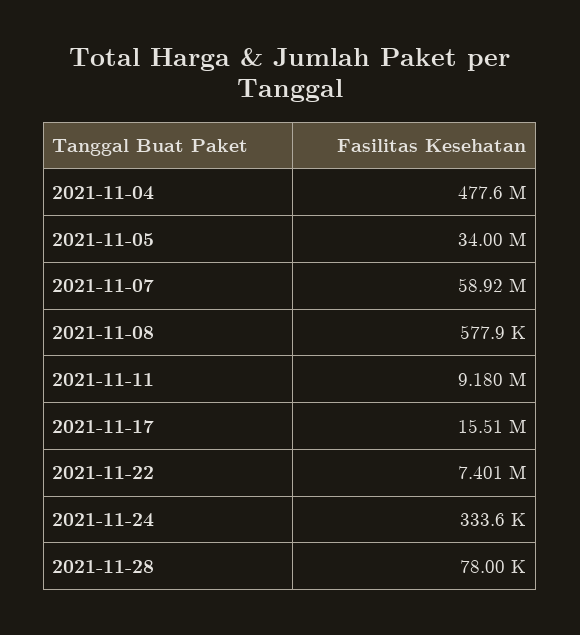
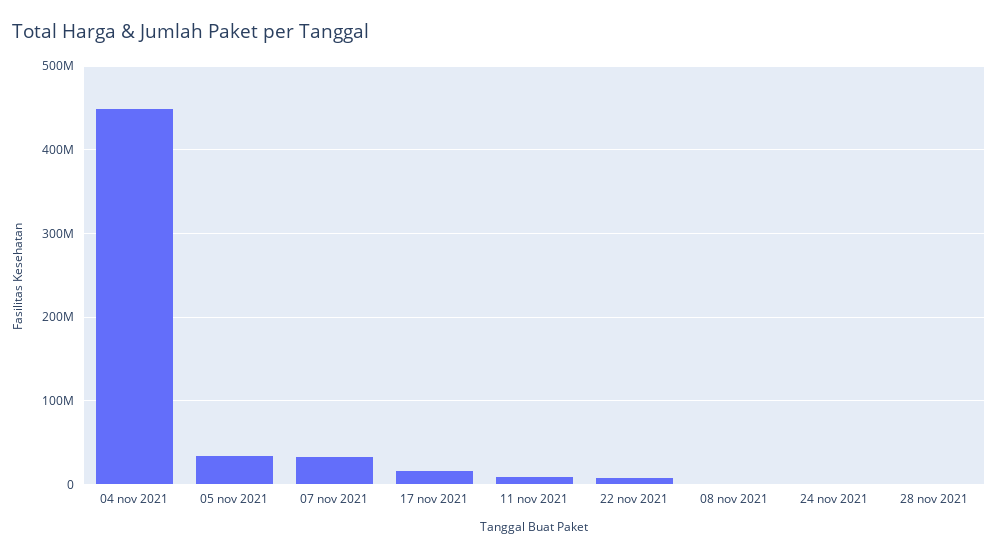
  {
-   "2021-11-04": 477600000,
+   "2021-11-04": 450000000,
    "2021-11-05": 34000000,
-   "2021-11-07": 58920000,
+   "2021-11-07": 30000000,
    "2021-11-08": 577900,
    "2021-11-11": 9180000,
    "2021-11-17": 15510000,
    "2021-11-22": 7401000,
    "2021-11-24": 333600,
    "2021-11-28": 78000
  }

